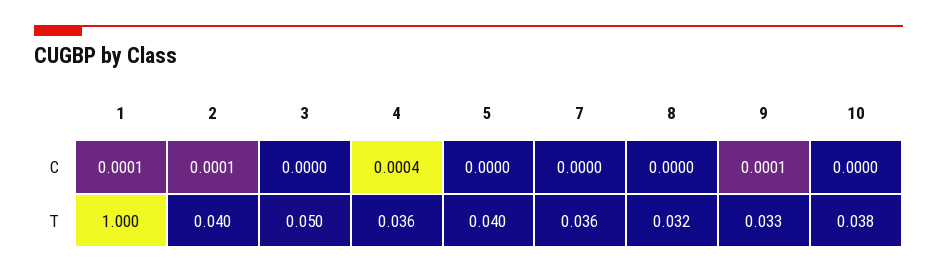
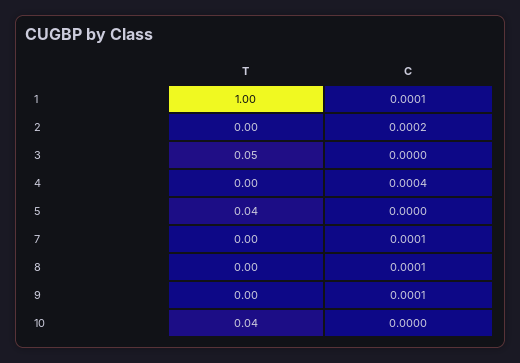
  {
    "1": {
      "C": 0.0001,
      "T": 1
    },
    "2": {
-     "C": 0.0001,
+     "C": 0.0002,
-     "T": 0.04
+     "T": 0
    },
    "3": {
      "C": 0,
      "T": 0.05
    },
    "4": {
      "C": 0.0004,
-     "T": 0.036
+     "T": 0
    },
    "5": {
      "C": 0,
      "T": 0.04
    },
    "7": {
-     "C": 0,
+     "C": 0.0001,
-     "T": 0.036
+     "T": 0
    },
    "8": {
-     "C": 0,
+     "C": 0.0001,
-     "T": 0.032
+     "T": 0
    },
    "9": {
      "C": 0.0001,
-     "T": 0.033
+     "T": 0
    },
    "10": {
      "C": 0,
      "T": 0.038
    }
  }

